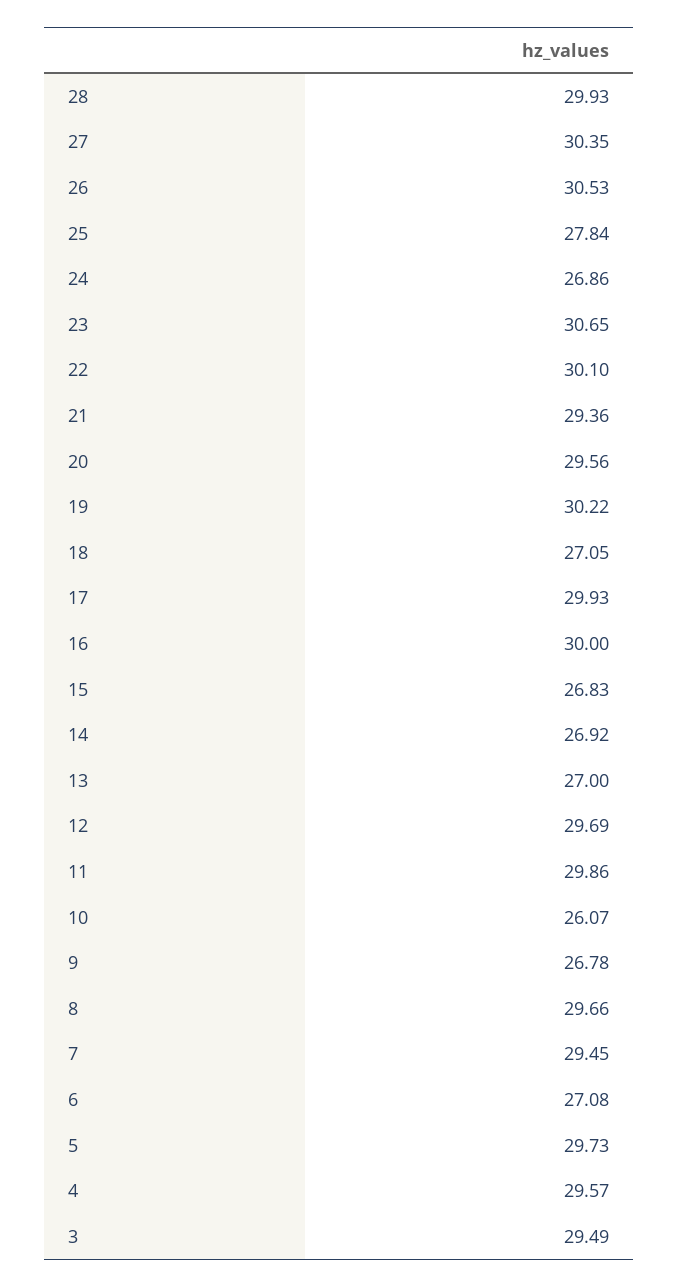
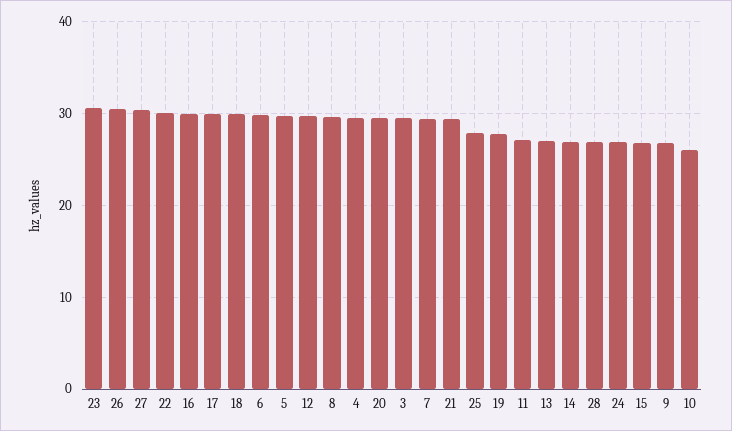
  {
-   "28": 29.93,
+   "28": 27,
    "27": 30.35,
    "26": 30.53,
    "25": 27.84,
    "24": 26.86,
    "23": 30.65,
    "22": 30.1,
    "21": 29.36,
    "20": 29.56,
-   "19": 30.22,
+   "19": 28,
-   "18": 27.05,
+   "18": 30,
    "17": 29.93,
    "16": 30,
    "15": 26.83,
    "14": 26.92,
    "13": 27,
    "12": 29.69,
-   "11": 29.86,
+   "11": 27,
    "10": 26.07,
    "9": 26.78,
    "8": 29.66,
    "7": 29.45,
-   "6": 27.08,
+   "6": 30,
    "5": 29.73,
    "4": 29.57,
    "3": 29.49
  }

